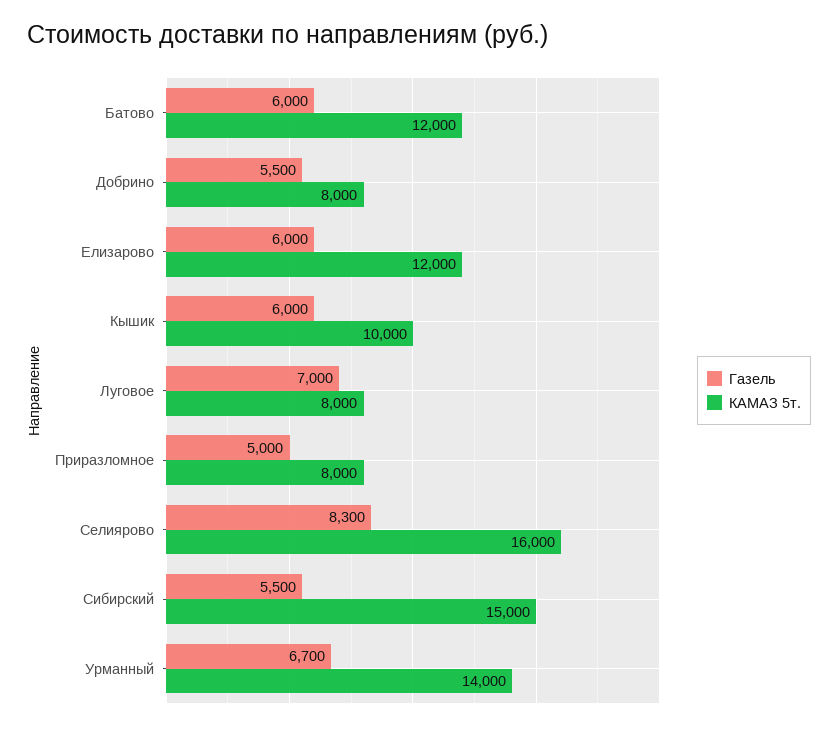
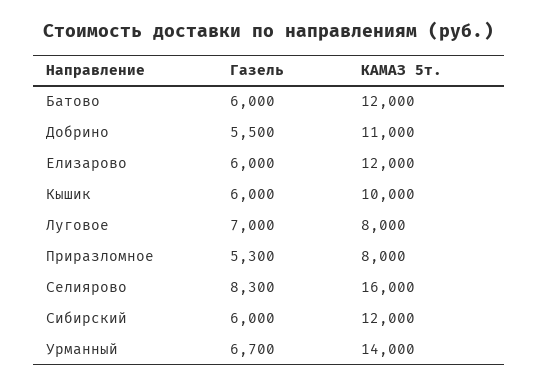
  {
    "Газель": {
      "Батово": 6000,
      "Добрино": 5500,
      "Елизарово": 6000,
      "Кышик": 6000,
      "Луговое": 7000,
-     "Приразломное": 5000,
+     "Приразломное": 5300,
      "Селиярово": 8300,
-     "Сибирский": 5500,
+     "Сибирский": 6000,
      "Урманный": 6700
    },
    "КАМАЗ 5т.": {
      "Батово": 12000,
-     "Добрино": 8000,
+     "Добрино": 11000,
      "Елизарово": 12000,
      "Кышик": 10000,
      "Луговое": 8000,
      "Приразломное": 8000,
      "Селиярово": 16000,
-     "Сибирский": 15000,
+     "Сибирский": 12000,
      "Урманный": 14000
    }
  }

